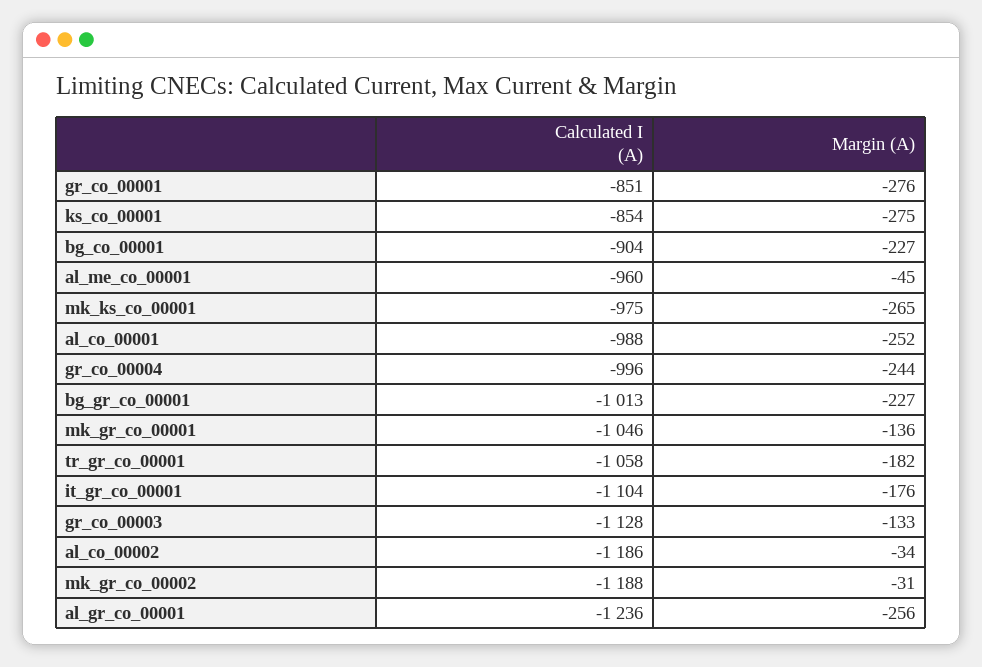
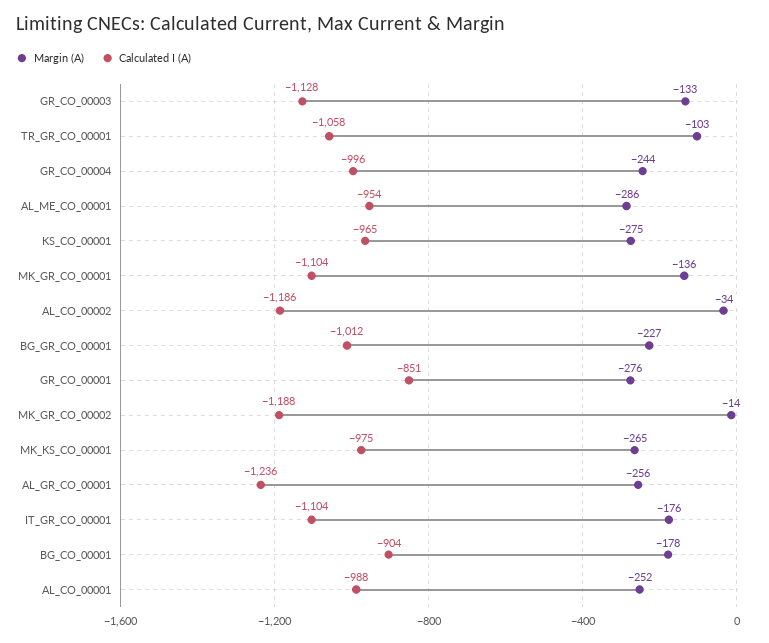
  {
    "Calculated I (A)": {
      "gr_co_00001": -851,
-     "ks_co_00001": -854,
+     "ks_co_00001": -965,
      "bg_co_00001": -904,
-     "al_me_co_00001": -960,
+     "al_me_co_00001": -954,
      "mk_ks_co_00001": -975,
      "al_co_00001": -988,
      "gr_co_00004": -996,
-     "bg_gr_co_00001": -1013,
+     "bg_gr_co_00001": -1012,
-     "mk_gr_co_00001": -1046,
+     "mk_gr_co_00001": -1104,
      "tr_gr_co_00001": -1058,
      "it_gr_co_00001": -1104,
      "gr_co_00003": -1128,
      "al_co_00002": -1186,
      "mk_gr_co_00002": -1188,
      "al_gr_co_00001": -1236
    },
    "Margin (A)": {
      "gr_co_00001": -276,
      "ks_co_00001": -275,
-     "bg_co_00001": -227,
+     "bg_co_00001": -178,
-     "al_me_co_00001": -45,
+     "al_me_co_00001": -286,
      "mk_ks_co_00001": -265,
      "al_co_00001": -252,
      "gr_co_00004": -244,
      "bg_gr_co_00001": -227,
      "mk_gr_co_00001": -136,
-     "tr_gr_co_00001": -182,
+     "tr_gr_co_00001": -103,
      "it_gr_co_00001": -176,
      "gr_co_00003": -133,
      "al_co_00002": -34,
-     "mk_gr_co_00002": -31,
+     "mk_gr_co_00002": -14,
      "al_gr_co_00001": -256
    }
  }

